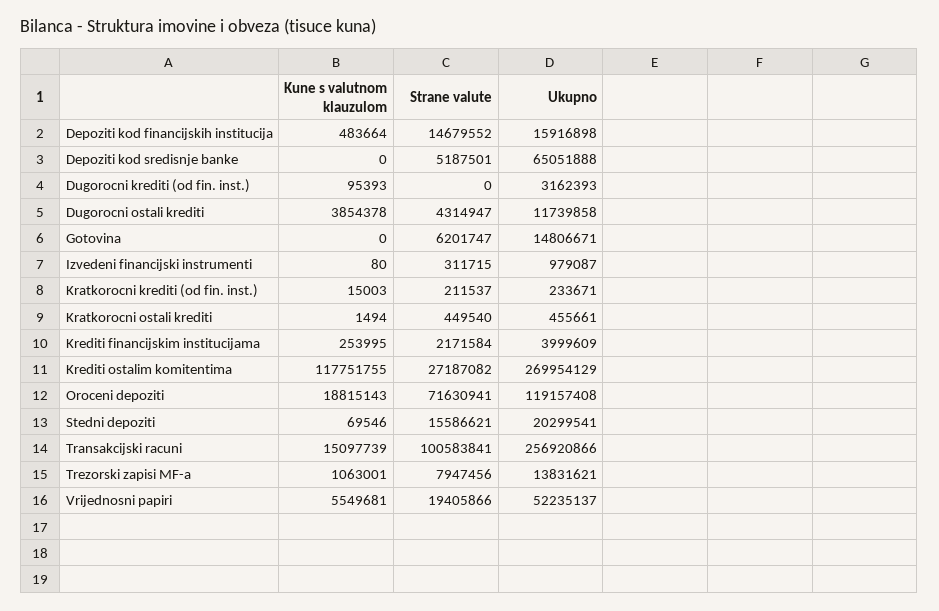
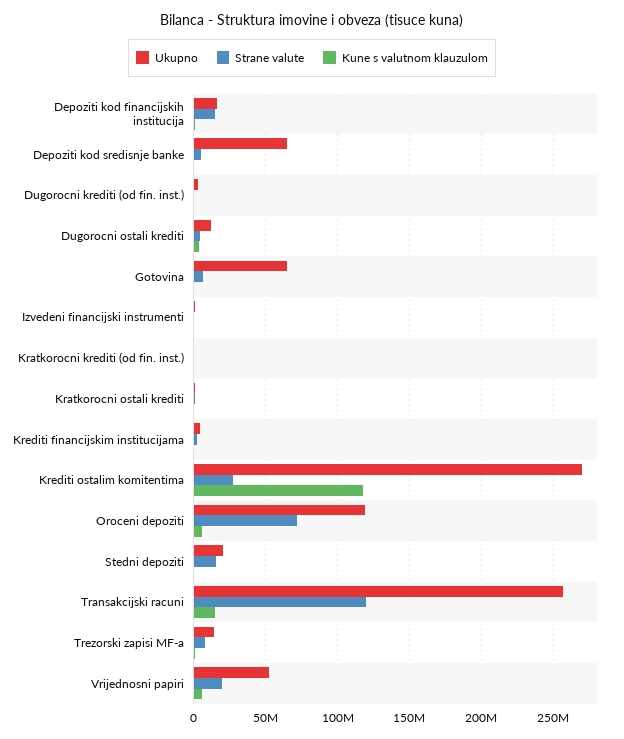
  {
    "Kune s valutnom klauzulom": {
      "Depoziti kod financijskih institucija": 483664,
      "Depoziti kod sredisnje banke": 0,
      "Dugorocni krediti (od fin. inst.)": 95393,
      "Dugorocni ostali krediti": 3854378,
      "Gotovina": 0,
      "Izvedeni financijski instrumenti": 80,
      "Kratkorocni krediti (od fin. inst.)": 15003,
      "Kratkorocni ostali krediti": 1494,
      "Krediti financijskim institucijama": 253995,
      "Krediti ostalim komitentima": 117751755,
-     "Oroceni depoziti": 18815143,
+     "Oroceni depoziti": 5000000,
      "Stedni depoziti": 69546,
      "Transakcijski racuni": 15097739,
      "Trezorski zapisi MF-a": 1063001,
      "Vrijednosni papiri": 5549681
    },
    "Strane valute": {
      "Depoziti kod financijskih institucija": 14679552,
      "Depoziti kod sredisnje banke": 5187501,
      "Dugorocni krediti (od fin. inst.)": 0,
      "Dugorocni ostali krediti": 4314947,
      "Gotovina": 6201747,
      "Izvedeni financijski instrumenti": 311715,
      "Kratkorocni krediti (od fin. inst.)": 211537,
      "Kratkorocni ostali krediti": 449540,
      "Krediti financijskim institucijama": 2171584,
      "Krediti ostalim komitentima": 27187082,
      "Oroceni depoziti": 71630941,
      "Stedni depoziti": 15586621,
-     "Transakcijski racuni": 100583841,
+     "Transakcijski racuni": 120000000,
      "Trezorski zapisi MF-a": 7947456,
      "Vrijednosni papiri": 19405866
    },
    "Ukupno": {
      "Depoziti kod financijskih institucija": 15916898,
      "Depoziti kod sredisnje banke": 65051888,
      "Dugorocni krediti (od fin. inst.)": 3162393,
      "Dugorocni ostali krediti": 11739858,
-     "Gotovina": 14806671,
+     "Gotovina": 65000000,
      "Izvedeni financijski instrumenti": 979087,
      "Kratkorocni krediti (od fin. inst.)": 233671,
      "Kratkorocni ostali krediti": 455661,
      "Krediti financijskim institucijama": 3999609,
      "Krediti ostalim komitentima": 269954129,
      "Oroceni depoziti": 119157408,
      "Stedni depoziti": 20299541,
      "Transakcijski racuni": 256920866,
      "Trezorski zapisi MF-a": 13831621,
      "Vrijednosni papiri": 52235137
    }
  }

